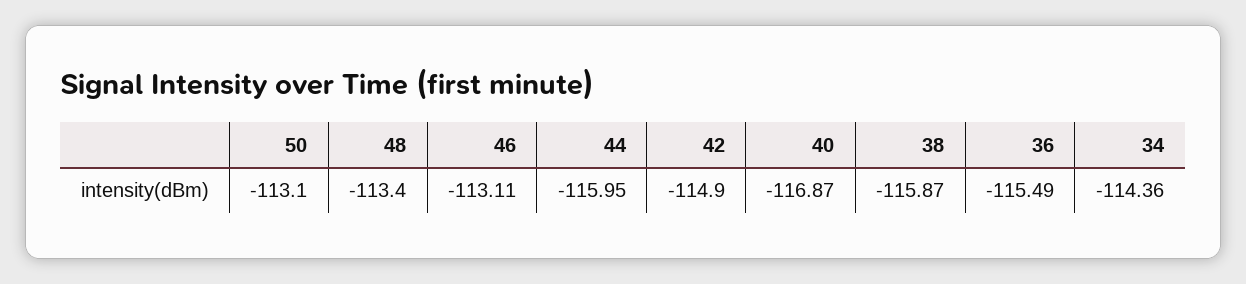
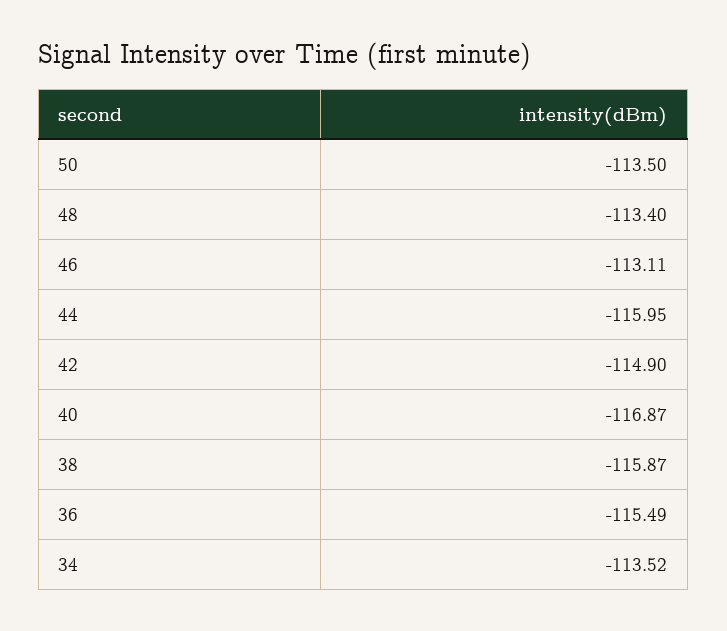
  {
-   "50": -113.1,
+   "50": -113.5,
    "48": -113.4,
    "46": -113.11,
    "44": -115.95,
    "42": -114.9,
    "40": -116.87,
    "38": -115.87,
    "36": -115.49,
-   "34": -114.36
+   "34": -113.52
  }

